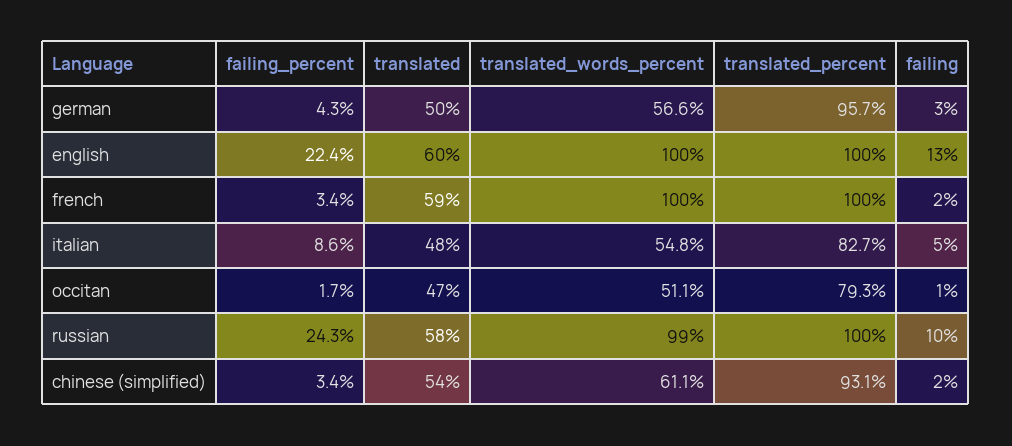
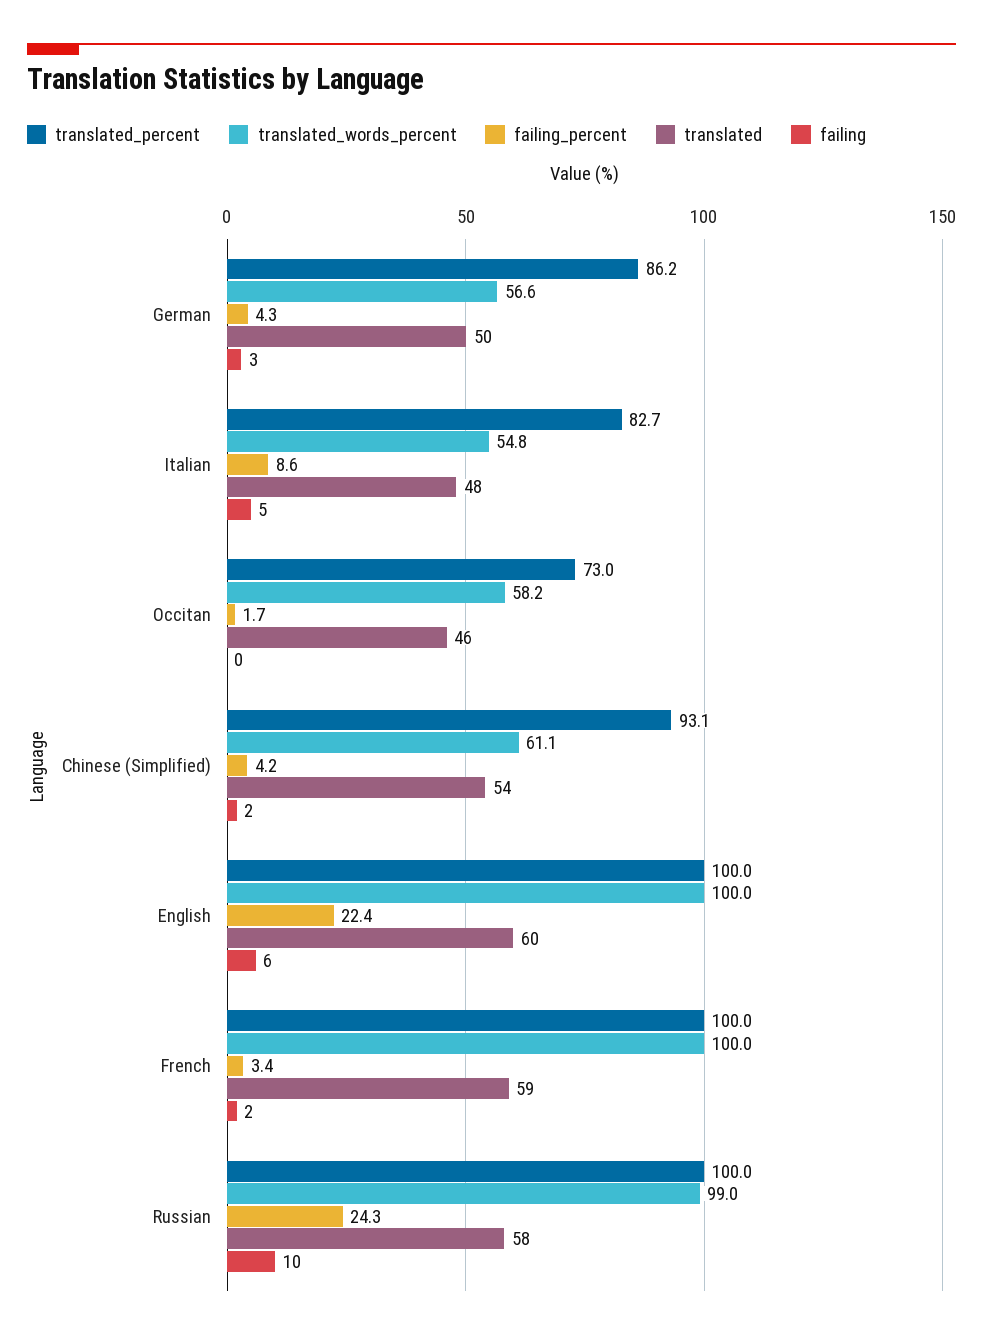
  {
    "failing_percent": {
      "german": 4.3,
      "english": 22.4,
      "french": 3.4,
      "italian": 8.6,
      "occitan": 1.7,
      "russian": 24.3,
-     "chinese (simplified)": 3.4
+     "chinese (simplified)": 4.2
    },
    "translated": {
      "german": 50,
      "english": 60,
      "french": 59,
      "italian": 48,
-     "occitan": 47,
+     "occitan": 46,
      "russian": 58,
      "chinese (simplified)": 54
    },
    "translated_words_percent": {
      "german": 56.6,
      "english": 100,
      "french": 100,
      "italian": 54.8,
-     "occitan": 51.1,
+     "occitan": 58.2,
      "russian": 99,
      "chinese (simplified)": 61.1
    },
    "translated_percent": {
-     "german": 95.7,
+     "german": 86.2,
      "english": 100,
      "french": 100,
      "italian": 82.7,
-     "occitan": 79.3,
+     "occitan": 73,
      "russian": 100,
      "chinese (simplified)": 93.1
    },
    "failing": {
      "german": 3,
-     "english": 13,
+     "english": 6,
      "french": 2,
      "italian": 5,
-     "occitan": 1,
+     "occitan": 0,
      "russian": 10,
      "chinese (simplified)": 2
    }
  }

